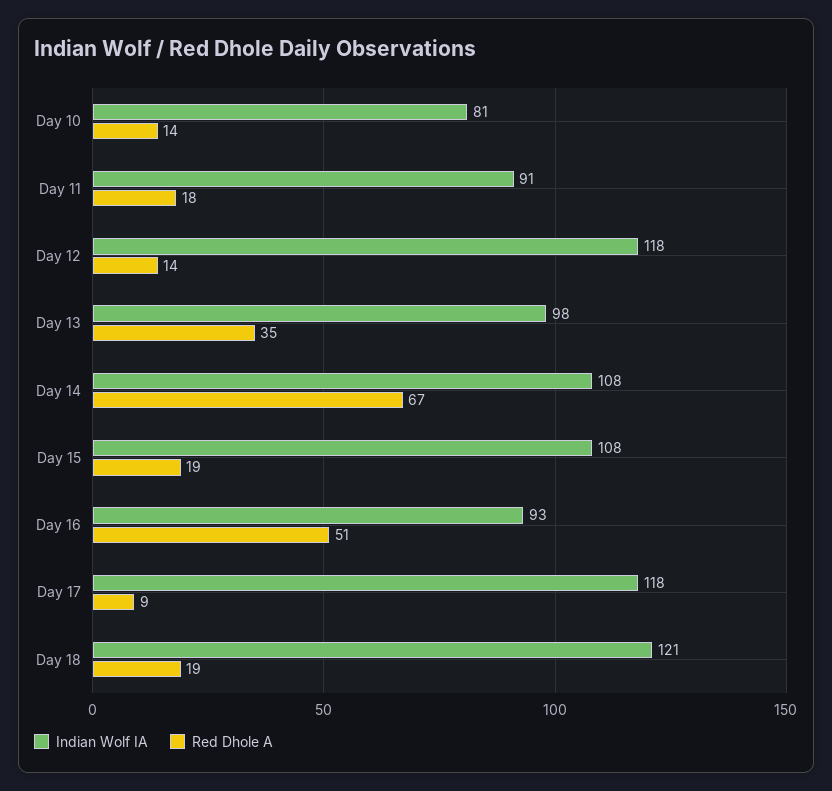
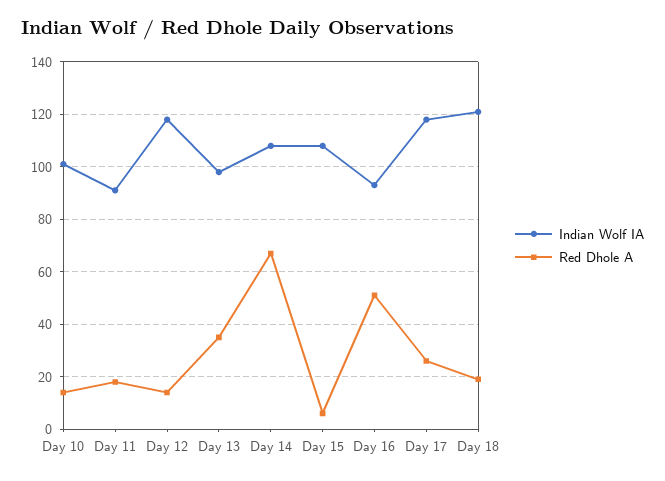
  {
    "Indian Wolf IA": {
-     "Day 10": 81,
+     "Day 10": 100,
      "Day 11": 91,
      "Day 12": 118,
      "Day 13": 98,
      "Day 14": 108,
      "Day 15": 108,
      "Day 16": 93,
      "Day 17": 118,
      "Day 18": 121
    },
    "Red Dhole A": {
      "Day 10": 14,
      "Day 11": 18,
      "Day 12": 14,
      "Day 13": 35,
      "Day 14": 67,
-     "Day 15": 19,
+     "Day 15": 5,
      "Day 16": 51,
-     "Day 17": 9,
+     "Day 17": 25,
      "Day 18": 19
    }
  }

